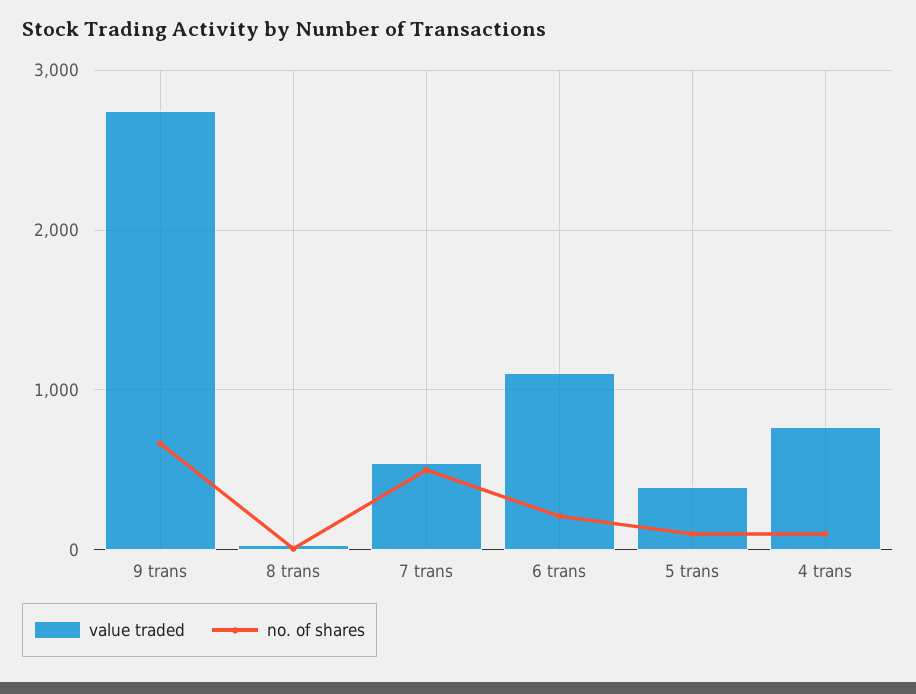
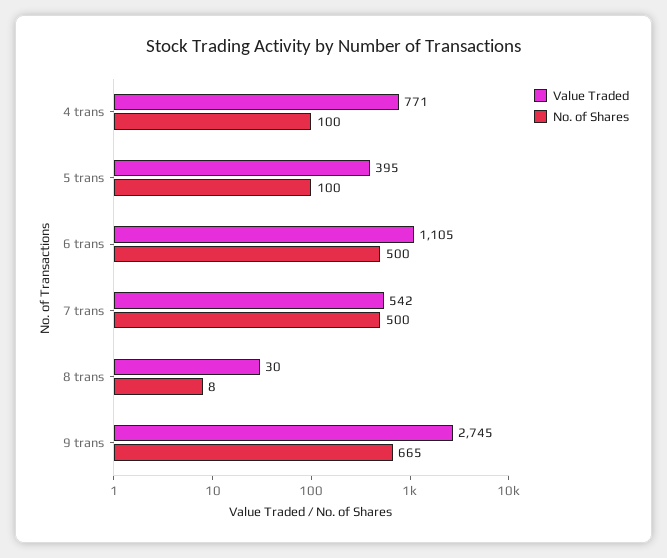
  {
    "value traded": {
      "9 trans": 2745,
      "8 trans": 30,
      "7 trans": 542,
      "6 trans": 1105,
      "5 trans": 395,
      "4 trans": 771
    },
    "no. of shares": {
      "9 trans": 665,
      "8 trans": 8,
      "7 trans": 500,
-     "6 trans": 200,
+     "6 trans": 500,
      "5 trans": 100,
      "4 trans": 100
    }
  }

